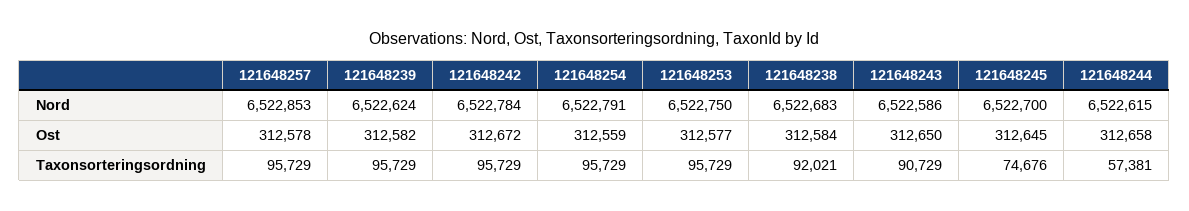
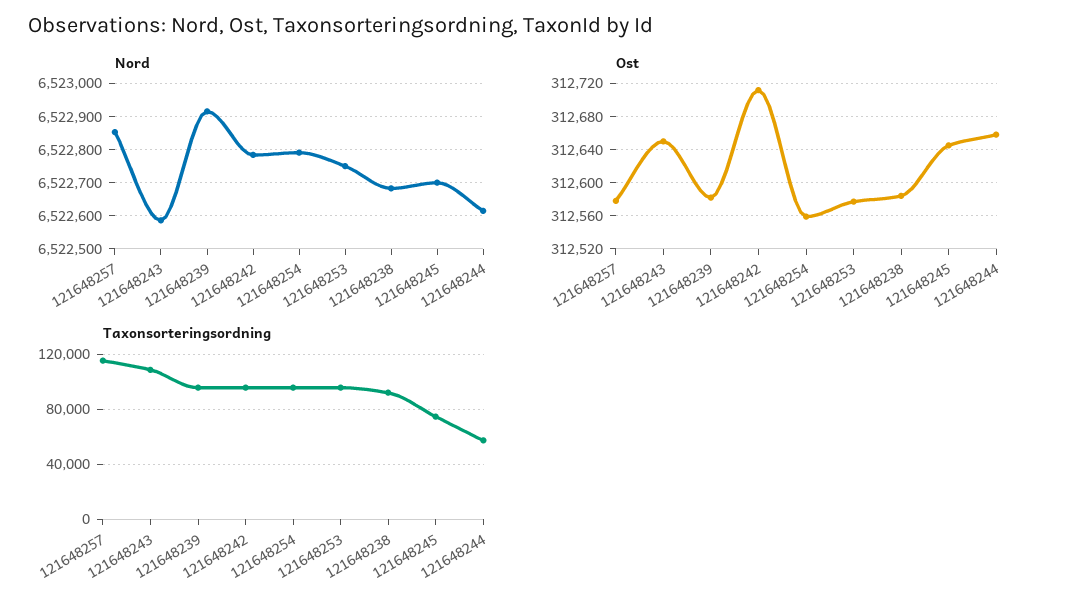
  {
    "Nord": {
      "121648257": 6522853,
-     "121648239": 6522624,
+     "121648239": 6522920,
      "121648242": 6522784,
      "121648254": 6522791,
      "121648253": 6522750,
      "121648238": 6522683,
      "121648243": 6522586,
      "121648245": 6522700,
      "121648244": 6522615
    },
    "Ost": {
      "121648257": 312578,
      "121648239": 312582,
-     "121648242": 312672,
+     "121648242": 312710,
      "121648254": 312559,
      "121648253": 312577,
      "121648238": 312584,
      "121648243": 312650,
      "121648245": 312645,
      "121648244": 312658
    },
    "Taxonsorteringsordning": {
-     "121648257": 95729,
+     "121648257": 115000,
      "121648239": 95729,
      "121648242": 95729,
      "121648254": 95729,
      "121648253": 95729,
      "121648238": 92021,
-     "121648243": 90729,
+     "121648243": 110000,
      "121648245": 74676,
      "121648244": 57381
    }
  }

